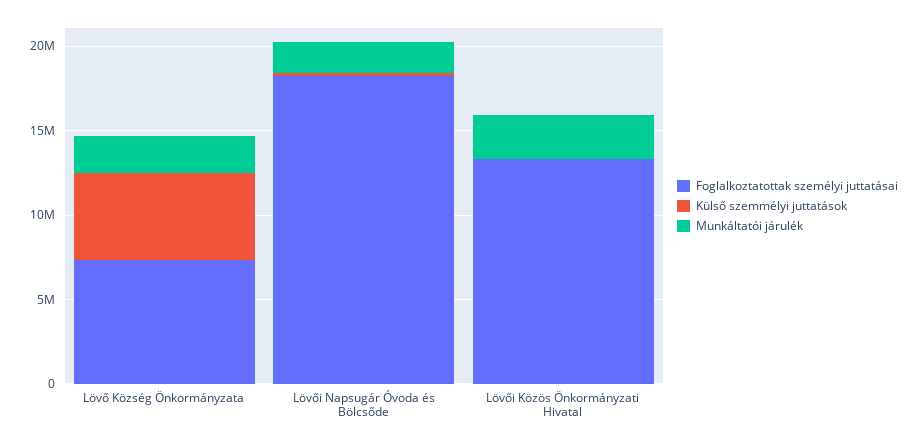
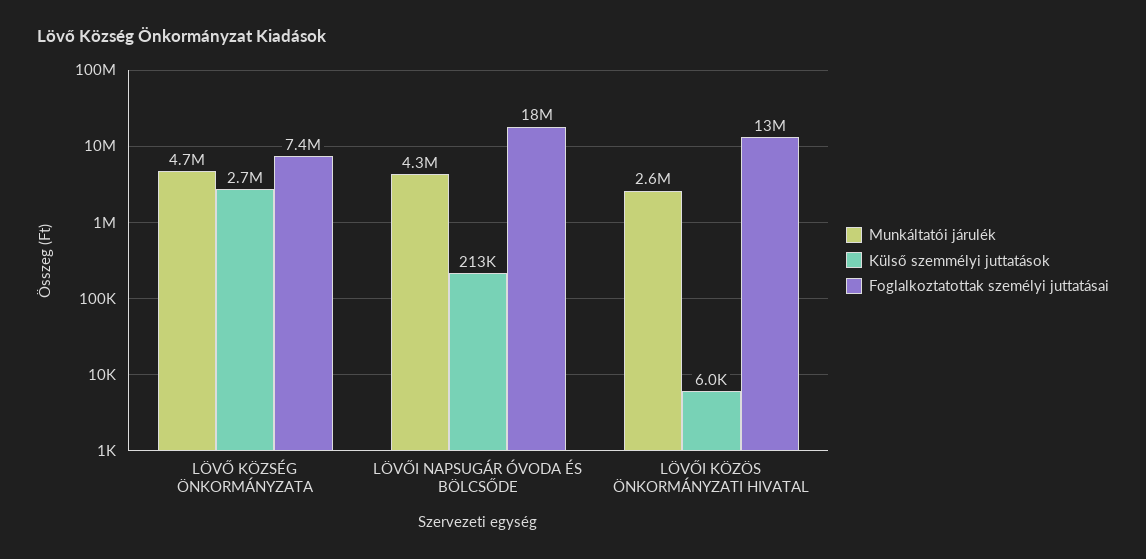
  {
    "Foglalkoztatottak személyi juttatásai": {
      "Lövő Község Önkormányzata": 7400000,
      "Lövői Napsugár Óvoda és Bölcsőde": 18000000,
      "Lövői Közös Önkormányzati Hivatal": 13000000
    },
    "Külső szemmélyi juttatások": {
-     "Lövő Község Önkormányzata": 5000000,
+     "Lövő Község Önkormányzata": 2700000,
      "Lövői Napsugár Óvoda és Bölcsőde": 213000,
      "Lövői Közös Önkormányzati Hivatal": 6000
    },
    "Munkáltatói járulék": {
-     "Lövő Község Önkormányzata": 2000000,
+     "Lövő Község Önkormányzata": 4700000,
-     "Lövői Napsugár Óvoda és Bölcsőde": 2000000,
+     "Lövői Napsugár Óvoda és Bölcsőde": 4300000,
      "Lövői Közös Önkormányzati Hivatal": 2600000
    }
  }

